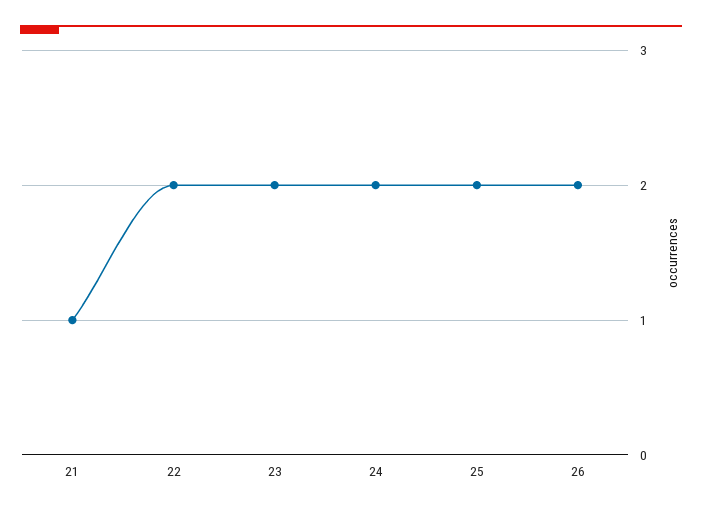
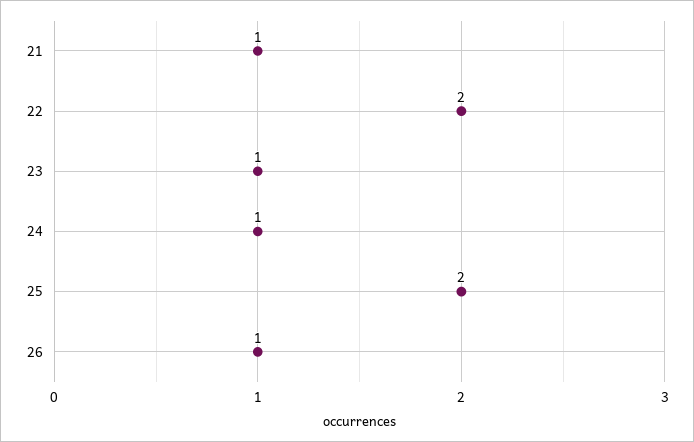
  {
    "21": 1,
    "22": 2,
-   "23": 2,
+   "23": 1,
-   "24": 2,
+   "24": 1,
    "25": 2,
-   "26": 2
+   "26": 1
  }

